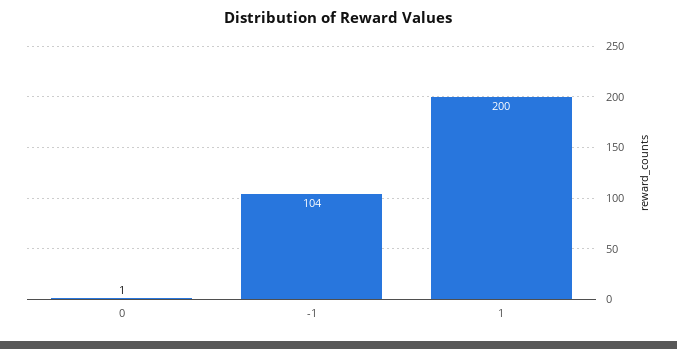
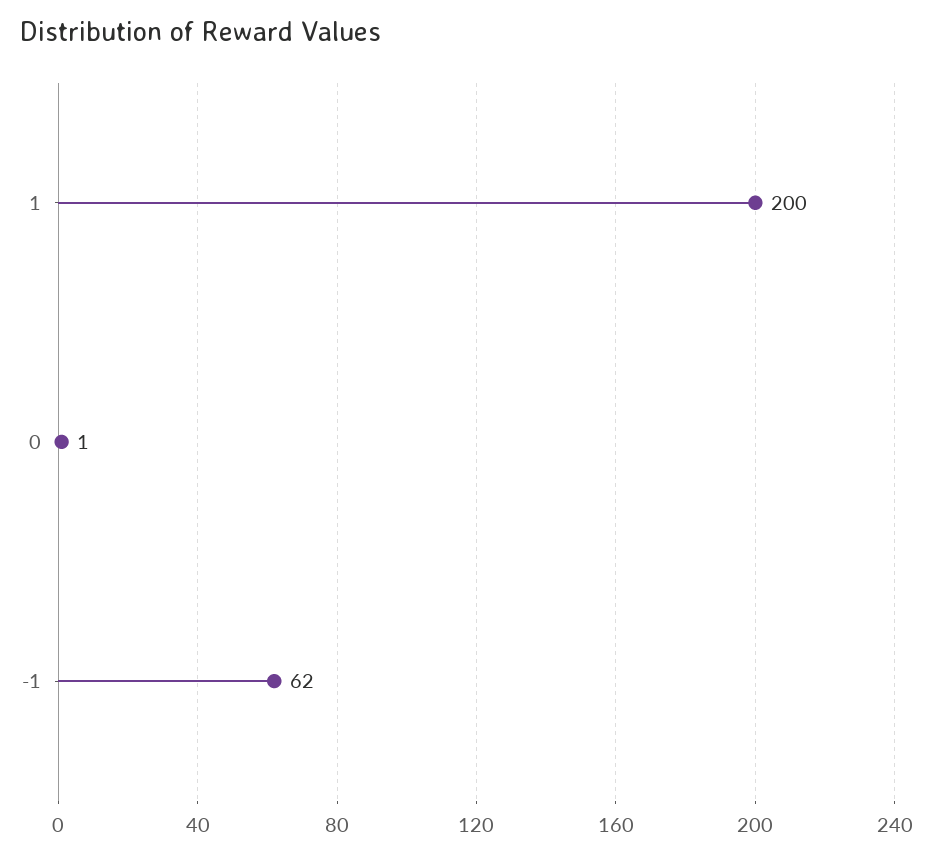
  {
    "0": 1,
-   "-1": 104,
+   "-1": 62,
    "1": 200
  }

